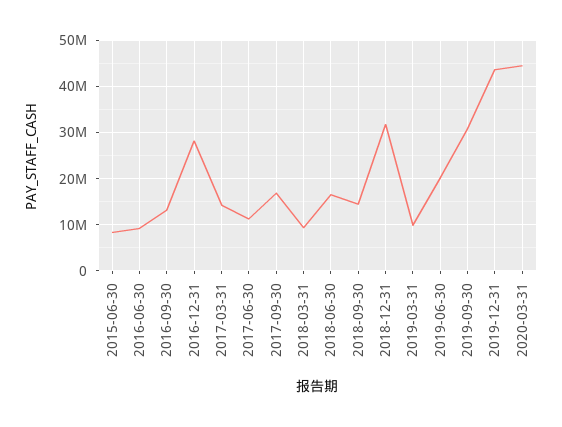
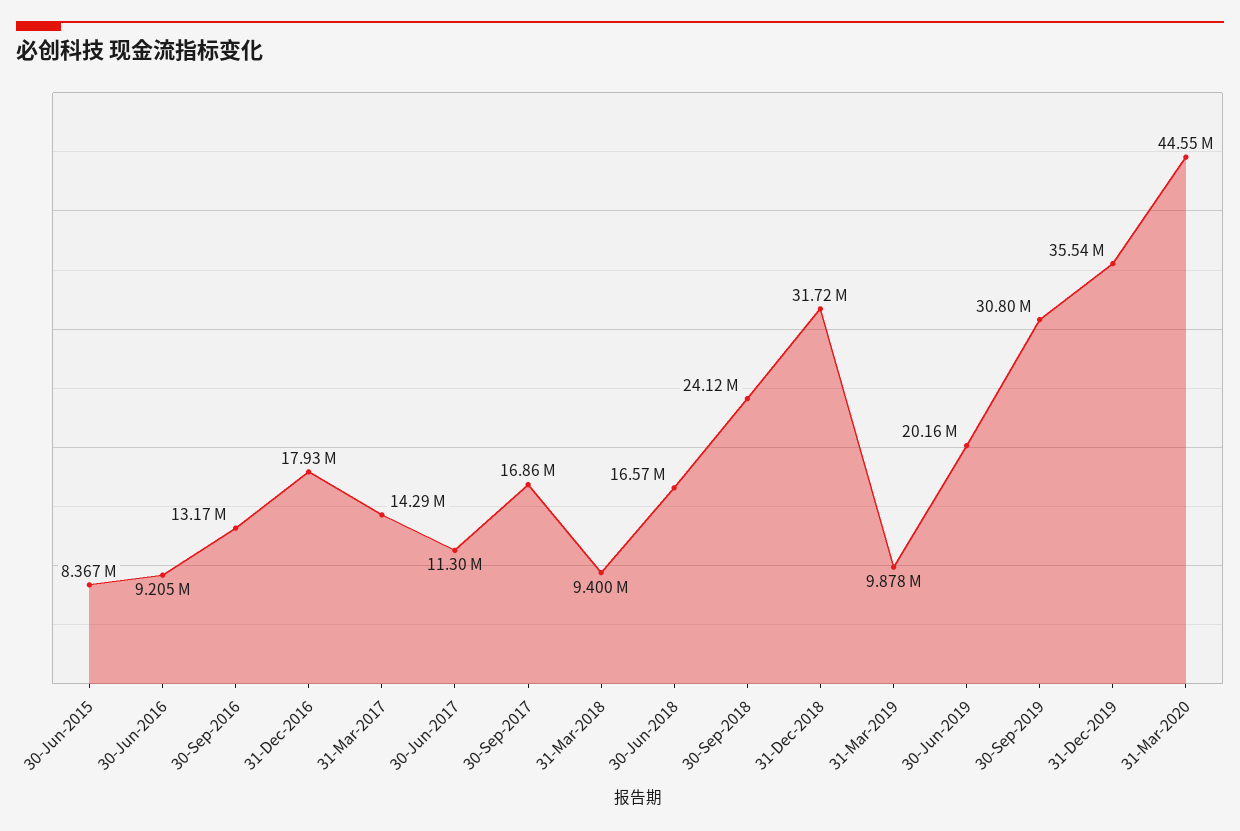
  {
    "2015-06-30": 8367000,
    "2016-06-30": 9205000,
    "2016-09-30": 13170000,
-   "2016-12-31": 28000000,
+   "2016-12-31": 17930000,
    "2017-03-31": 14290000,
    "2017-06-30": 11300000,
    "2017-09-30": 16860000,
    "2018-03-31": 9400000,
    "2018-06-30": 16570000,
-   "2018-09-30": 14000000,
+   "2018-09-30": 24120000,
    "2018-12-31": 31720000,
    "2019-03-31": 9878000,
    "2019-06-30": 20160000,
    "2019-09-30": 30800000,
-   "2019-12-31": 44000000,
+   "2019-12-31": 35540000,
    "2020-03-31": 44550000
  }

